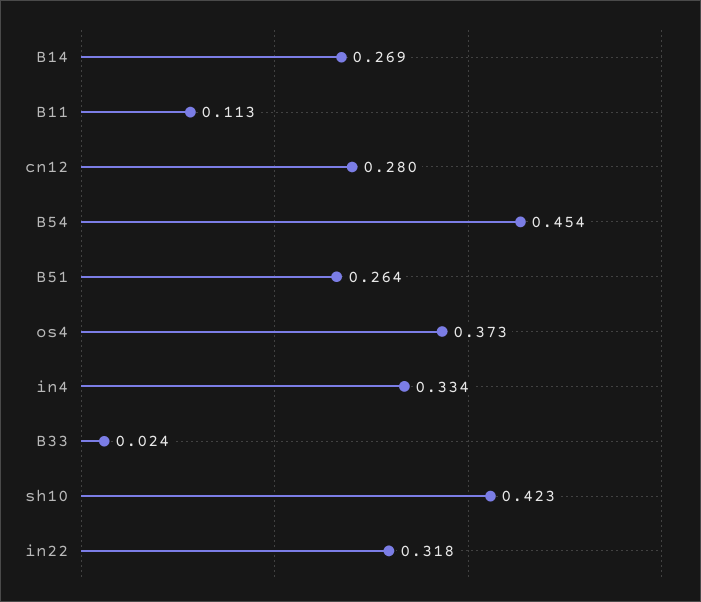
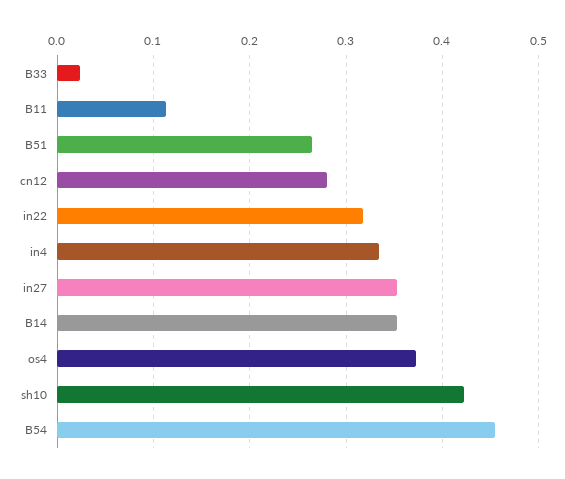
  {
-   "B14": 0.269,
+   "B14": 0.35,
    "B11": 0.113,
    "cn12": 0.28,
    "B54": 0.454,
    "B51": 0.264,
    "os4": 0.373,
    "in4": 0.334,
    "B33": 0.024,
    "sh10": 0.423,
-   "in22": 0.318
+   "in22": 0.318,
+   "in27": 0.35
  }

